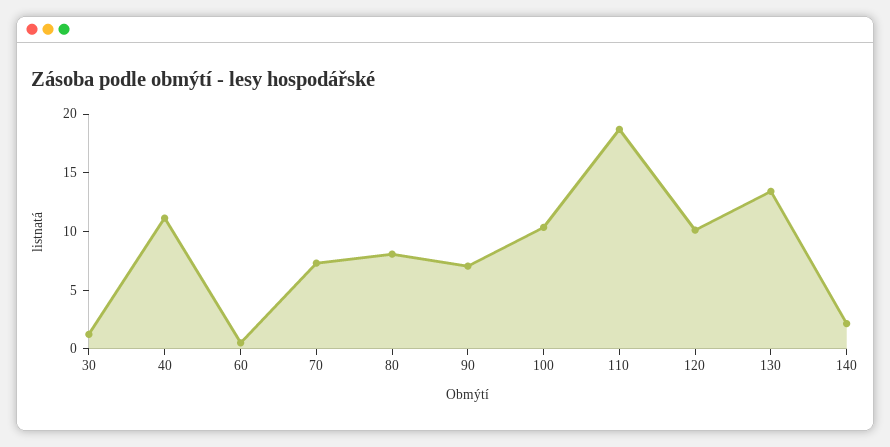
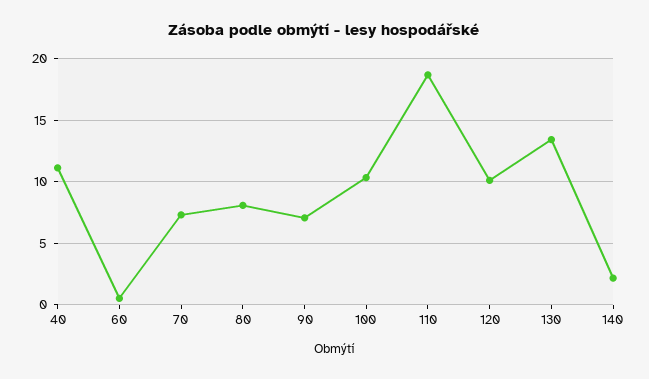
  {
-   "30": 1,
    "40": 11,
    "60": 0.5,
    "70": 7.5,
    "80": 8,
    "90": 7,
    "100": 10.5,
    "110": 18.5,
    "120": 10,
    "130": 13.5,
    "140": 2
  }

